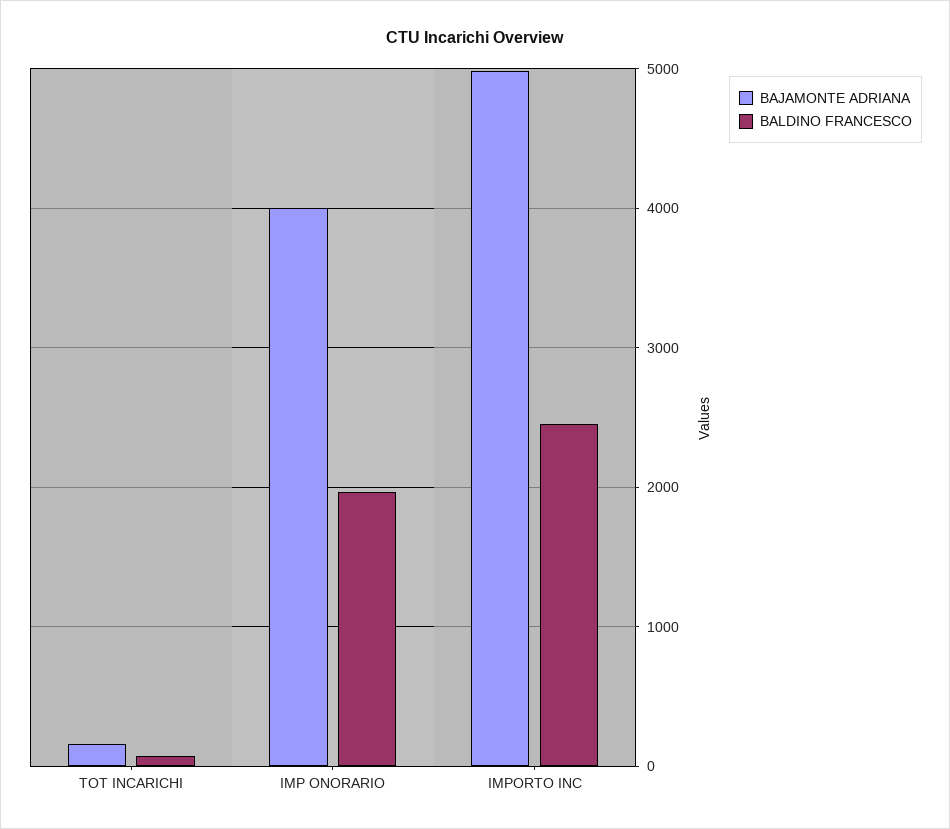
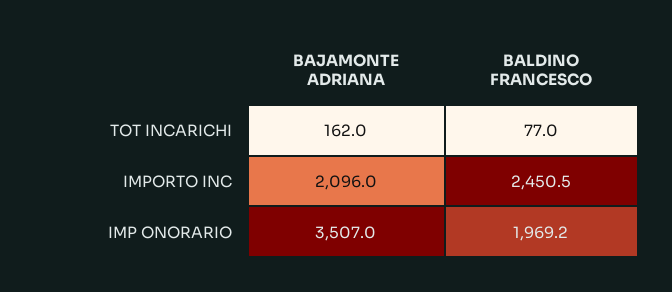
  {
    "BAJAMONTE ADRIANA": {
      "TOT INCARICHI": 162,
-     "IMP ONORARIO": 4000,
+     "IMP ONORARIO": 3507,
-     "IMPORTO INC": 5000
+     "IMPORTO INC": 2096
    },
    "BALDINO FRANCESCO": {
      "TOT INCARICHI": 77,
      "IMP ONORARIO": 1969.2,
      "IMPORTO INC": 2450.5
    }
  }

